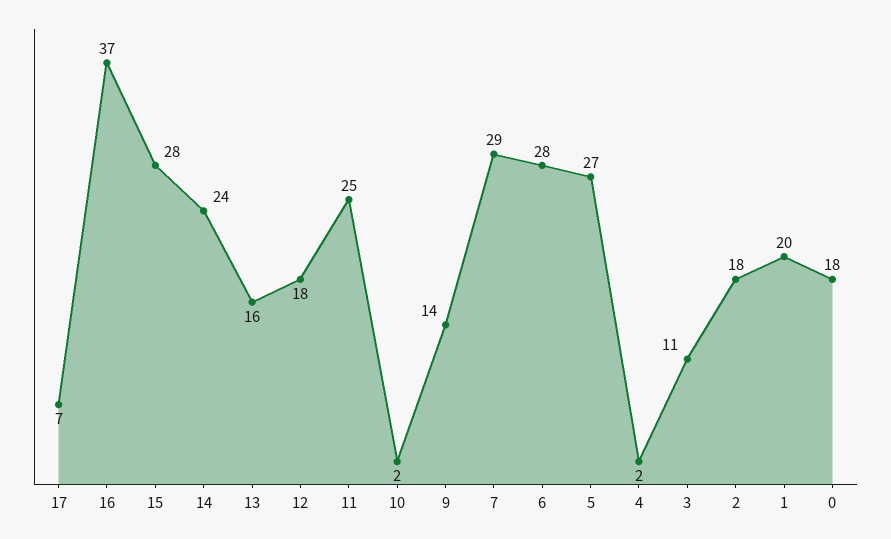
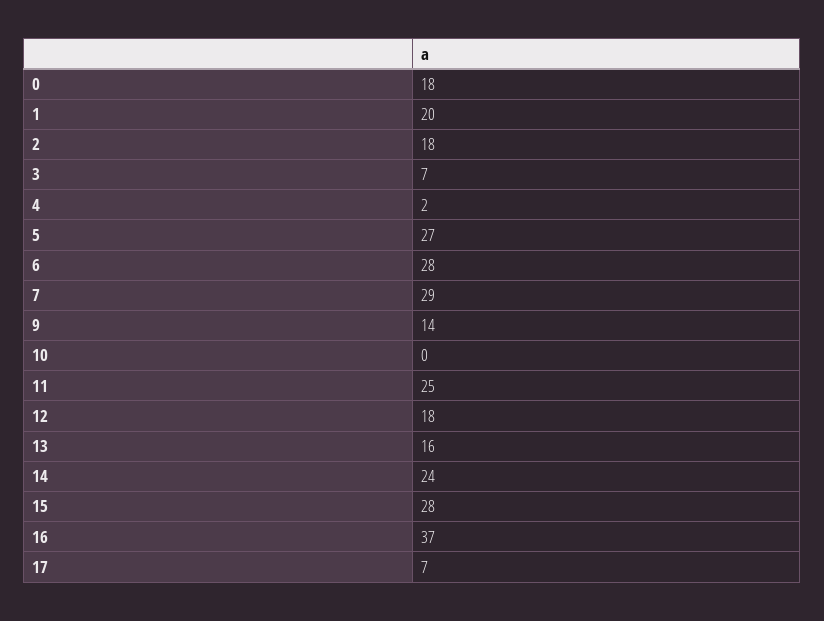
  {
    "17": 7,
    "16": 37,
    "15": 28,
    "14": 24,
    "13": 16,
    "12": 18,
    "11": 25,
-   "10": 2,
+   "10": 0,
    "9": 14,
    "7": 29,
    "6": 28,
    "5": 27,
    "4": 2,
-   "3": 11,
+   "3": 7,
    "2": 18,
    "1": 20,
    "0": 18
  }

